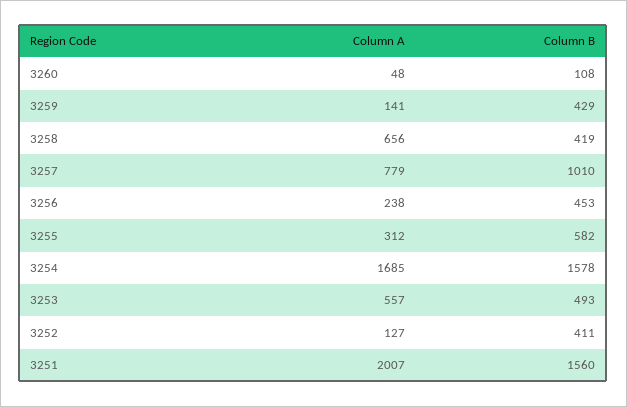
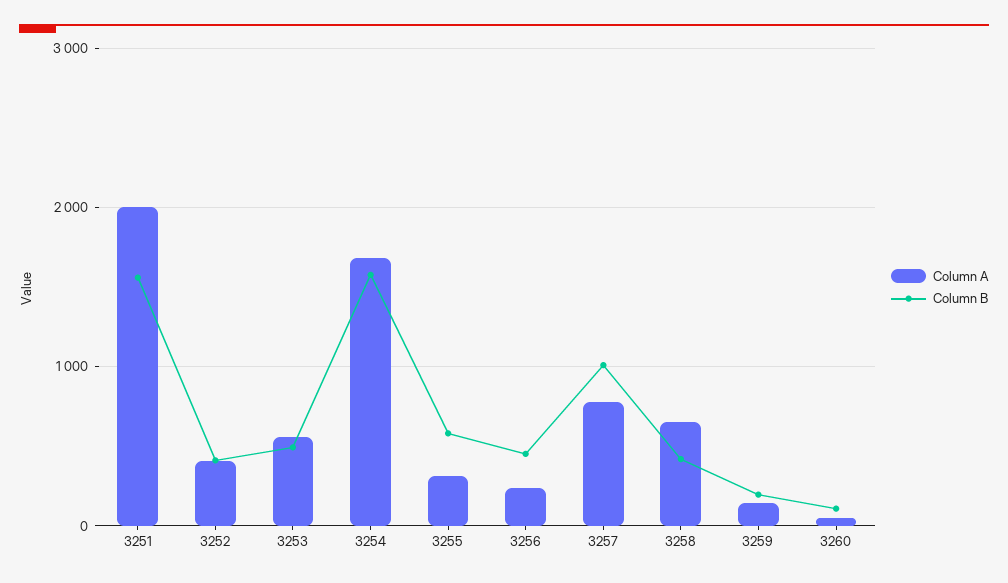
  {
    "Column A": {
      "3260": 48,
      "3259": 141,
      "3258": 656,
      "3257": 779,
      "3256": 238,
      "3255": 312,
      "3254": 1685,
      "3253": 557,
-     "3252": 127,
+     "3252": 400,
      "3251": 2007
    },
    "Column B": {
      "3260": 108,
-     "3259": 429,
+     "3259": 200,
      "3258": 419,
      "3257": 1010,
      "3256": 453,
      "3255": 582,
      "3254": 1578,
      "3253": 493,
      "3252": 411,
      "3251": 1560
    }
  }

